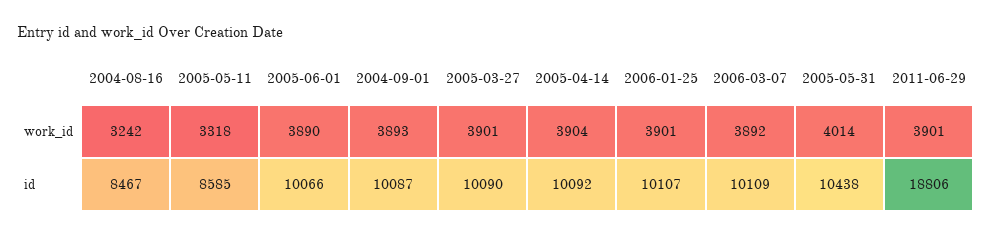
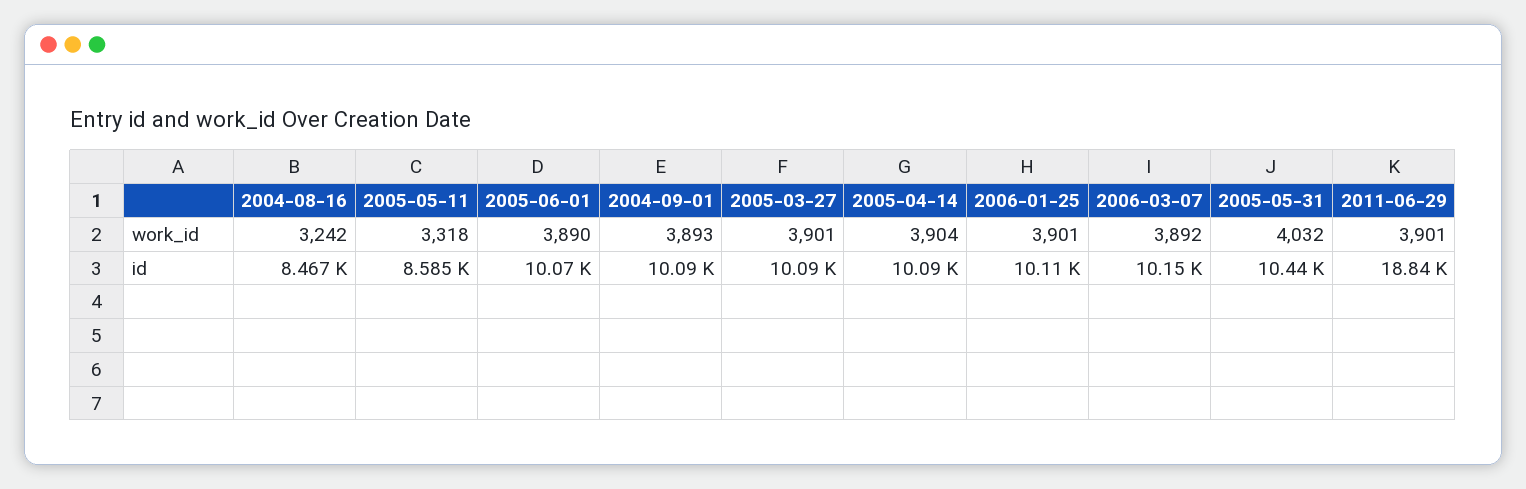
  {
    "2004-08-16": {
      "work_id": 3242,
      "id": 8467
    },
    "2005-05-11": {
      "work_id": 3318,
      "id": 8585
    },
    "2005-06-01": {
      "work_id": 3890,
      "id": 10066
    },
    "2004-09-01": {
      "work_id": 3893,
      "id": 10087
    },
    "2005-03-27": {
      "work_id": 3901,
      "id": 10090
    },
    "2005-04-14": {
      "work_id": 3904,
      "id": 10092
    },
    "2006-01-25": {
      "work_id": 3901,
      "id": 10107
    },
    "2006-03-07": {
      "work_id": 3892,
-     "id": 10109
+     "id": 10150
    },
    "2005-05-31": {
-     "work_id": 4014,
+     "work_id": 4032,
      "id": 10438
    },
    "2011-06-29": {
      "work_id": 3901,
-     "id": 18806
+     "id": 18840
    }
  }

